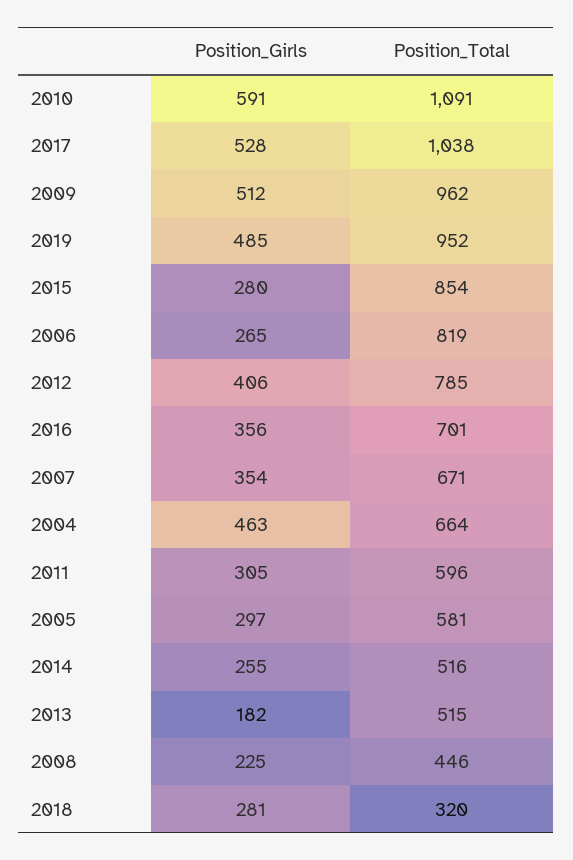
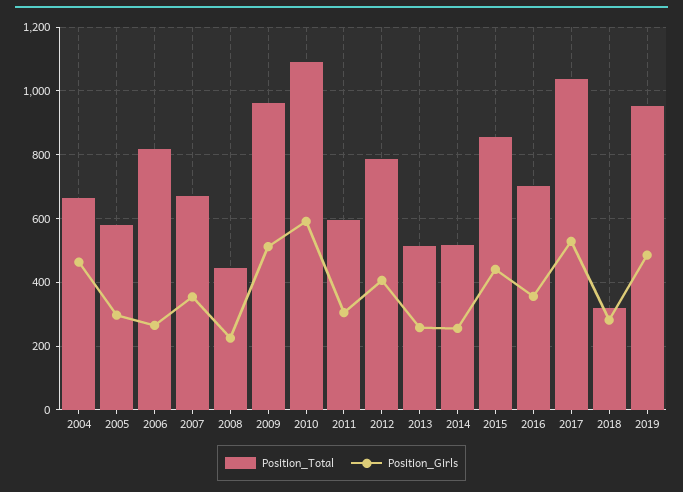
  {
    "Position_Girls": {
      "2010": 591,
      "2017": 528,
      "2009": 512,
      "2019": 485,
-     "2015": 280,
+     "2015": 440,
      "2006": 265,
      "2012": 406,
      "2016": 356,
      "2007": 354,
      "2004": 463,
      "2011": 305,
      "2005": 297,
      "2014": 255,
-     "2013": 182,
+     "2013": 260,
      "2008": 225,
      "2018": 281
    },
    "Position_Total": {
      "2010": 1091,
      "2017": 1038,
      "2009": 962,
      "2019": 952,
      "2015": 854,
      "2006": 819,
      "2012": 785,
      "2016": 701,
      "2007": 671,
      "2004": 664,
      "2011": 596,
      "2005": 581,
      "2014": 516,
      "2013": 515,
      "2008": 446,
      "2018": 320
    }
  }

